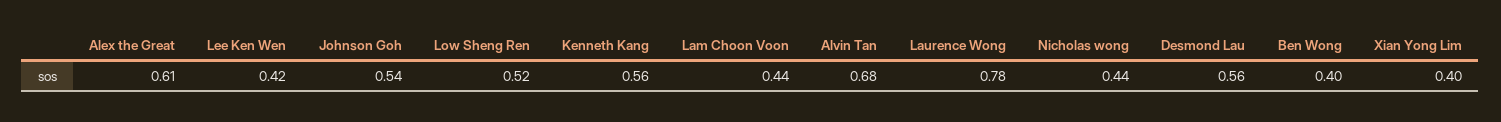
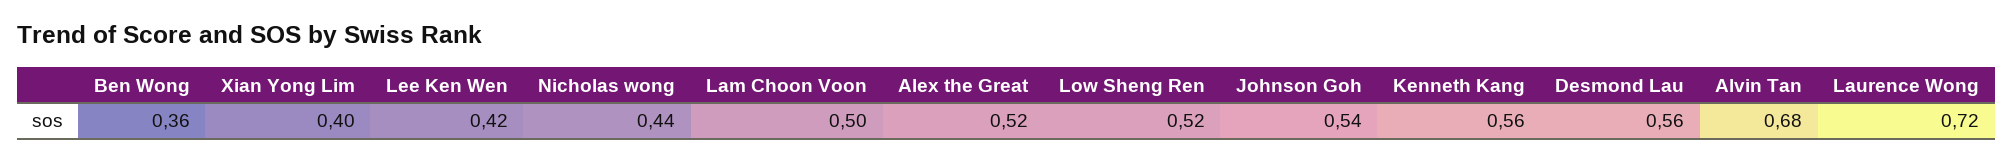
  {
-   "Alex the Great": 0.61,
+   "Alex the Great": 0.52,
    "Lee Ken Wen": 0.42,
    "Johnson Goh": 0.54,
    "Low Sheng Ren": 0.52,
    "Kenneth Kang": 0.56,
-   "Lam Choon Voon": 0.44,
+   "Lam Choon Voon": 0.5,
    "Alvin Tan": 0.68,
-   "Laurence Wong": 0.78,
+   "Laurence Wong": 0.72,
    "Nicholas wong": 0.44,
    "Desmond Lau": 0.56,
-   "Ben Wong": 0.4,
+   "Ben Wong": 0.36,
    "Xian Yong Lim": 0.4
  }

